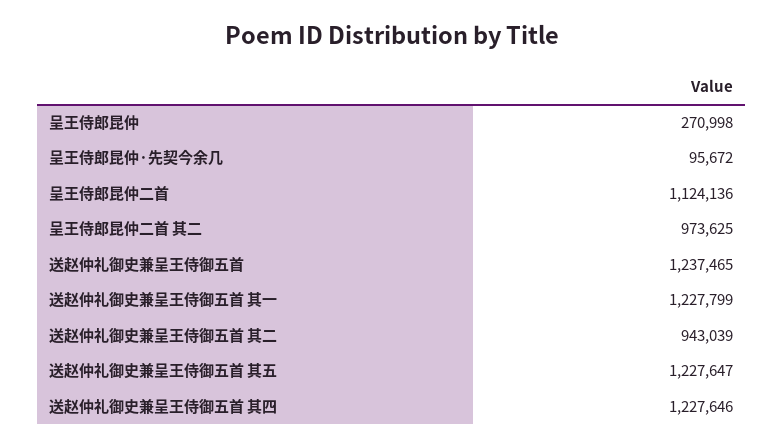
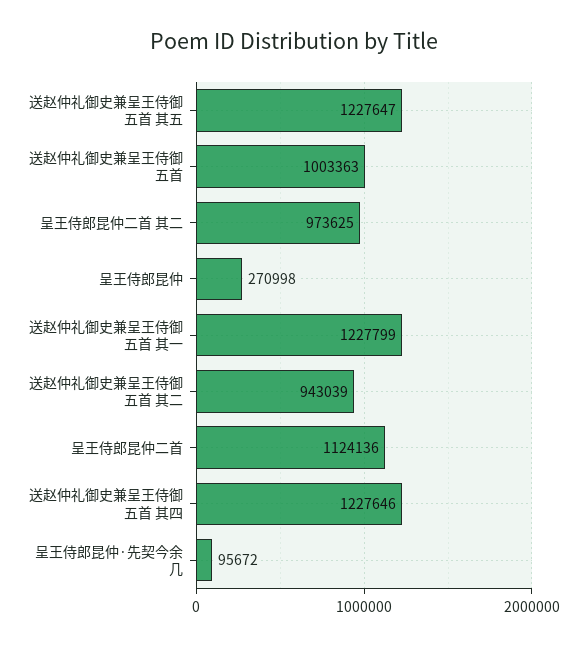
  {
    "呈王侍郎昆仲": 270998,
    "呈王侍郎昆仲·先契今余几": 95672,
    "呈王侍郎昆仲二首": 1124136,
    "呈王侍郎昆仲二首 其二": 973625,
-   "送赵仲礼御史兼呈王侍御五首": 1237465,
+   "送赵仲礼御史兼呈王侍御五首": 1003363,
    "送赵仲礼御史兼呈王侍御五首 其一": 1227799,
    "送赵仲礼御史兼呈王侍御五首 其二": 943039,
    "送赵仲礼御史兼呈王侍御五首 其五": 1227647,
    "送赵仲礼御史兼呈王侍御五首 其四": 1227646
  }

